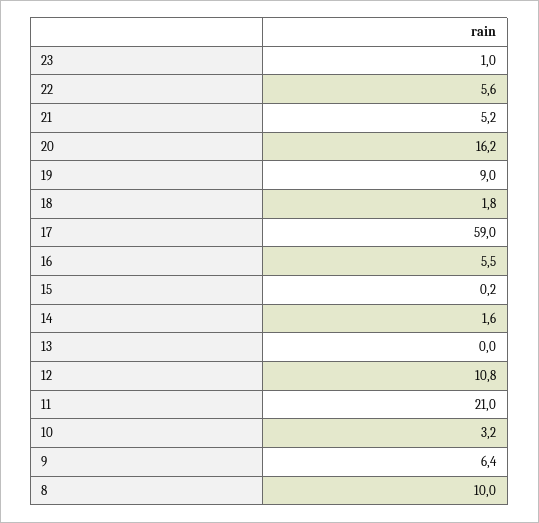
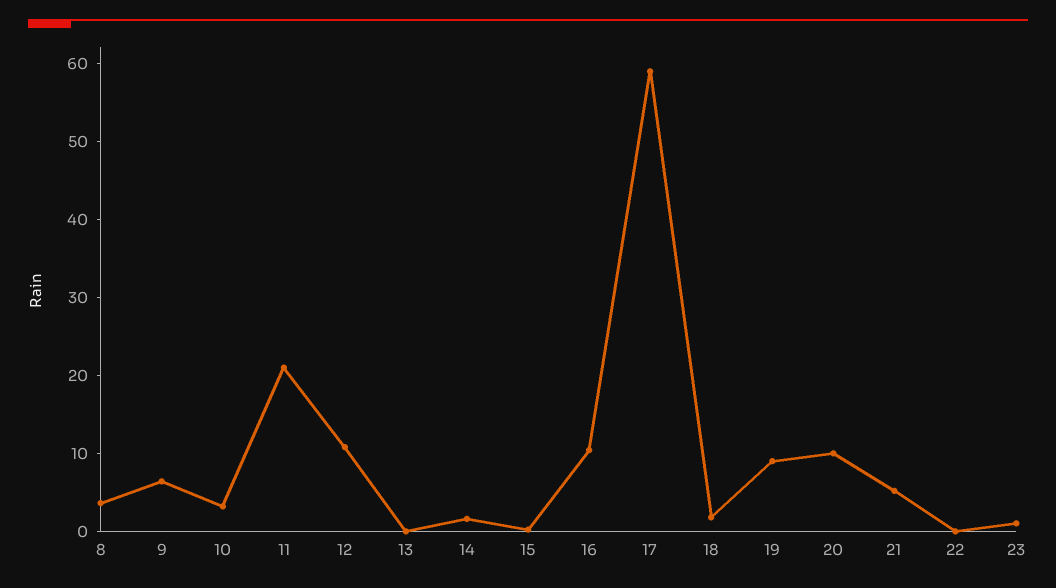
  {
    "23": 1,
-   "22": 5.6,
+   "22": 0,
    "21": 5.2,
-   "20": 16.2,
+   "20": 10,
    "19": 9,
    "18": 1.8,
    "17": 59,
-   "16": 5.5,
+   "16": 10,
    "15": 0.2,
    "14": 1.6,
    "13": 0,
    "12": 10.8,
    "11": 21,
    "10": 3.2,
    "9": 6.4,
-   "8": 10
+   "8": 4
  }

